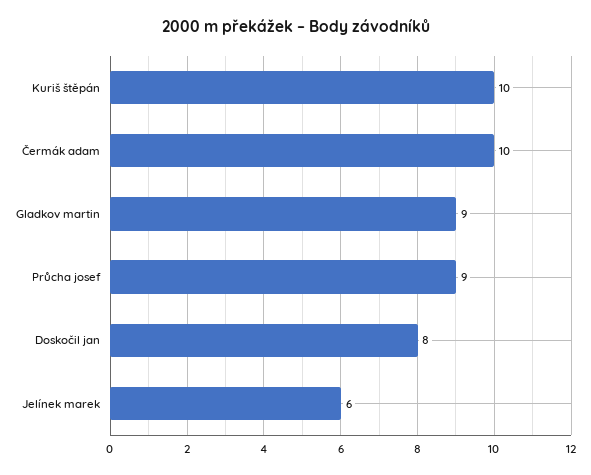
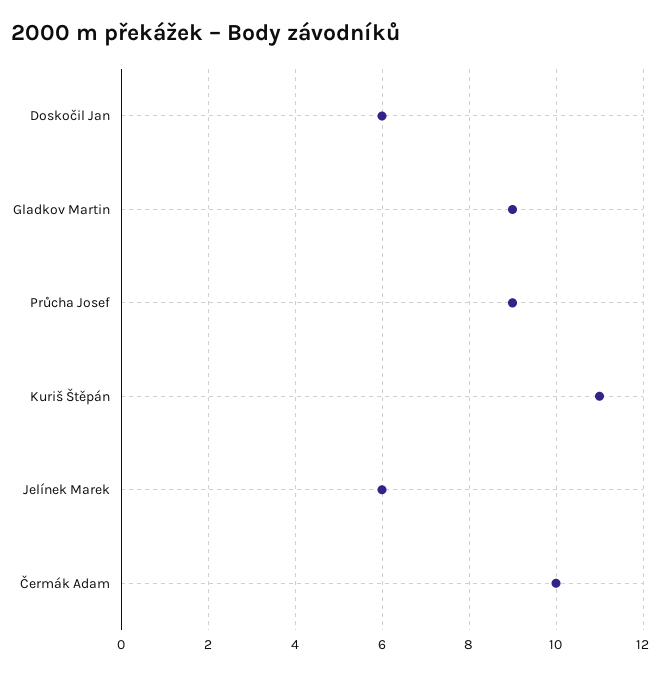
  {
-   "Kuriš štěpán": 10,
+   "Kuriš štěpán": 11,
    "Čermák adam": 10,
    "Gladkov martin": 9,
    "Průcha josef": 9,
-   "Doskočil jan": 8,
+   "Doskočil jan": 6,
    "Jelínek marek": 6
  }

